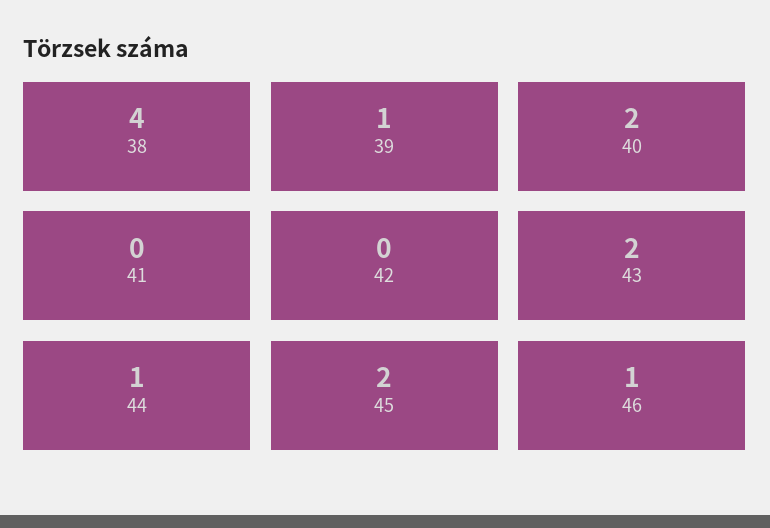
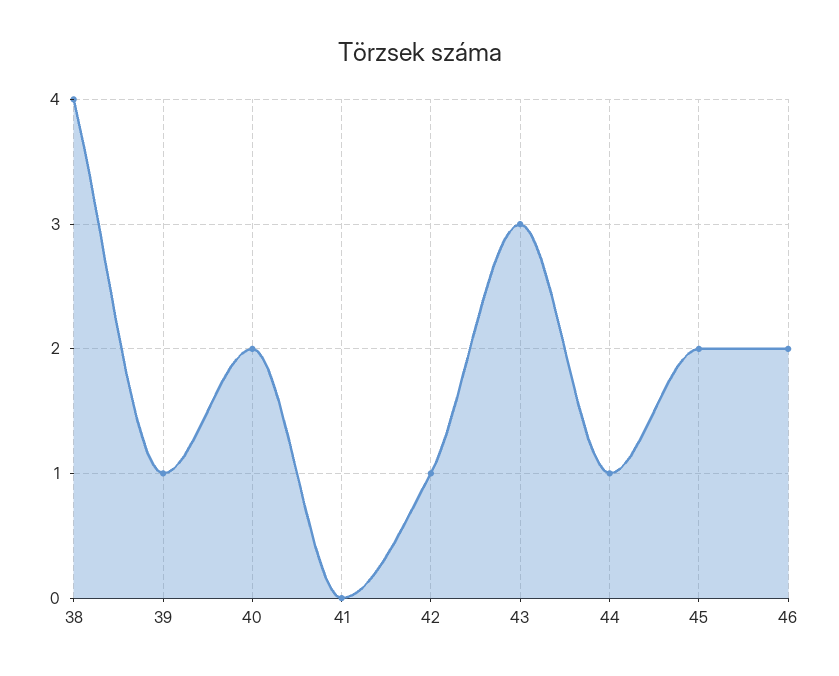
  {
    "38": 4,
    "39": 1,
    "40": 2,
    "41": 0,
-   "42": 0,
+   "42": 1,
-   "43": 2,
+   "43": 3,
    "44": 1,
    "45": 2,
-   "46": 1
+   "46": 2
  }

